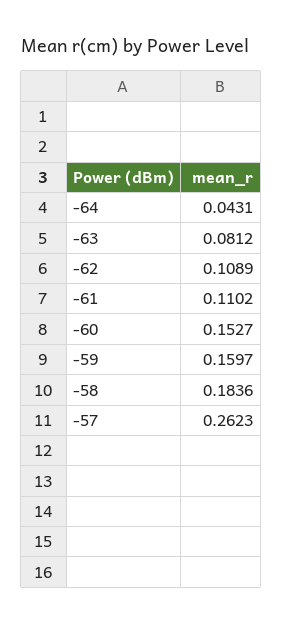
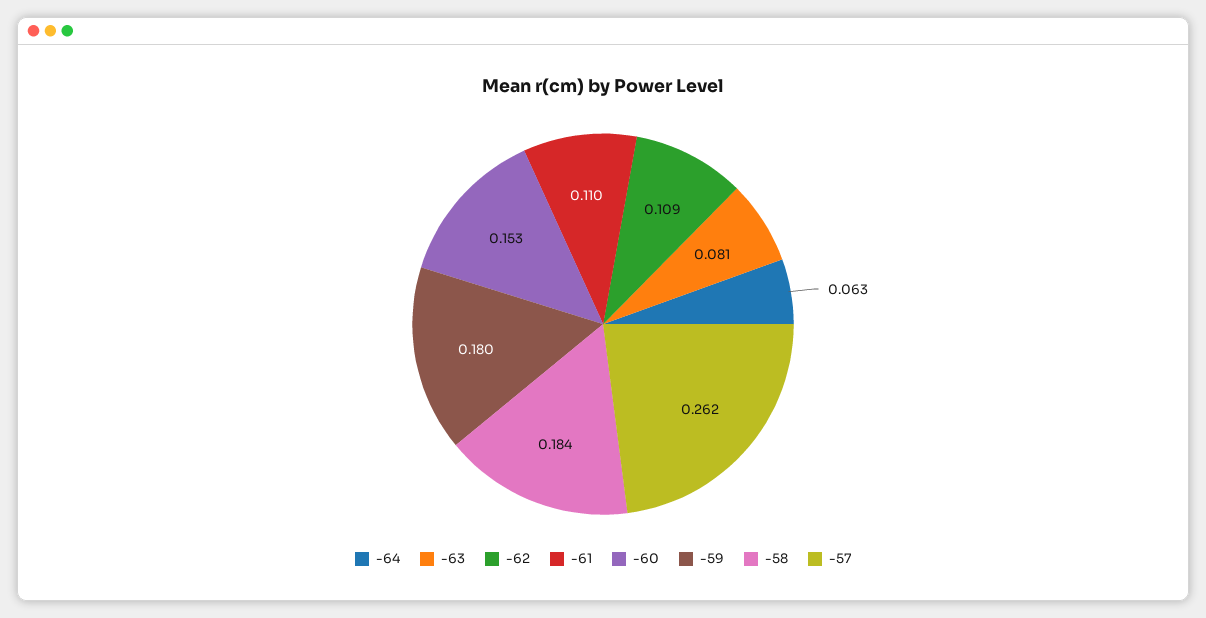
  {
-   "-64": 0.0431,
+   "-64": 0.063,
    "-63": 0.0812,
    "-62": 0.1089,
    "-61": 0.1102,
    "-60": 0.1527,
-   "-59": 0.1597,
+   "-59": 0.18,
    "-58": 0.1836,
    "-57": 0.2623
  }

